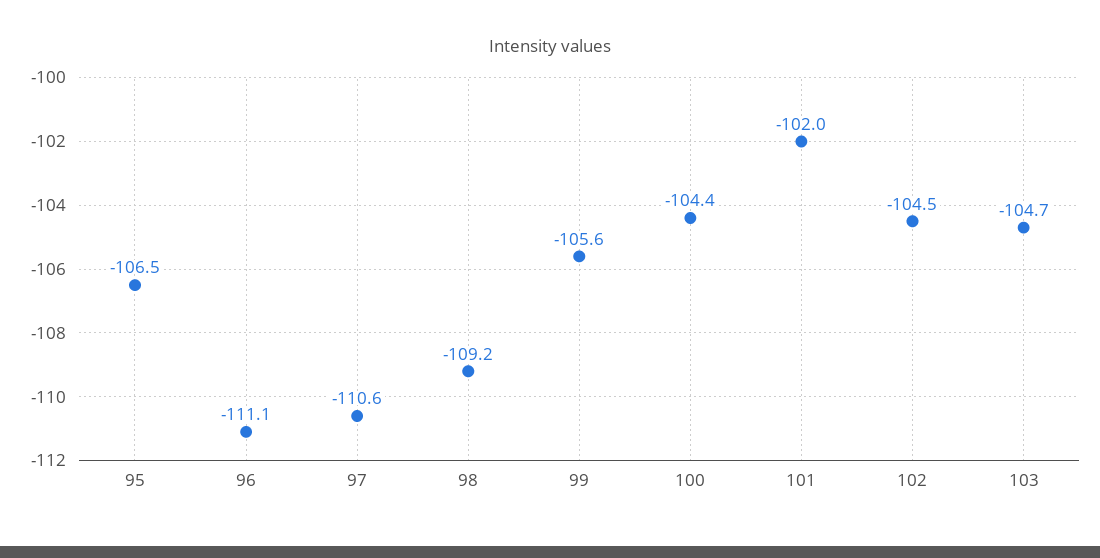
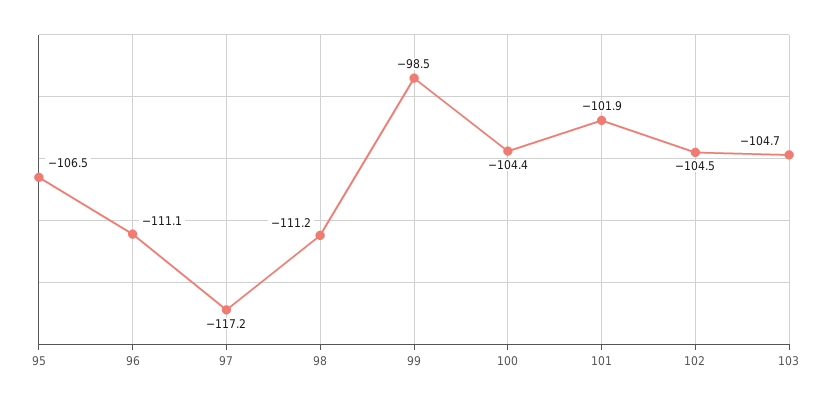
  {
    "95": -106.5,
    "96": -111.1,
-   "97": -110.6,
+   "97": -117.2,
-   "98": -109.2,
+   "98": -111.2,
-   "99": -105.6,
+   "99": -98.5,
    "100": -104.4,
-   "101": -102,
+   "101": -101.9,
    "102": -104.5,
    "103": -104.7
  }

